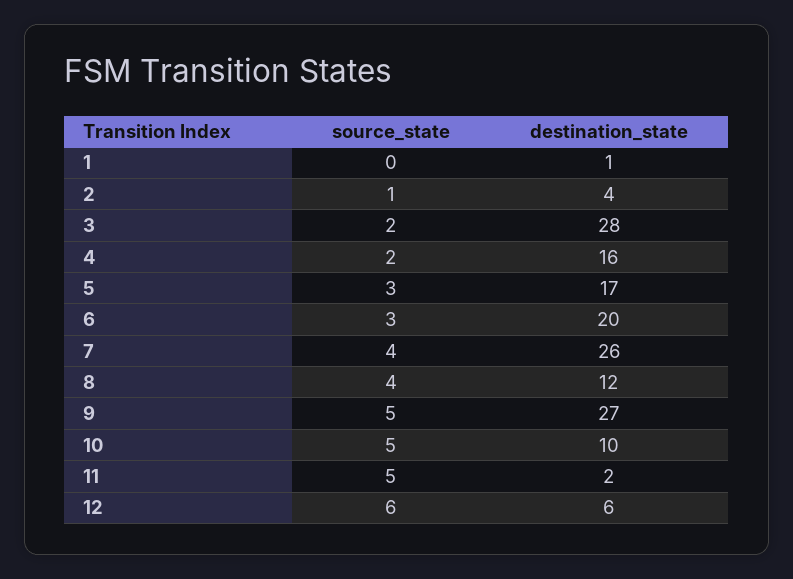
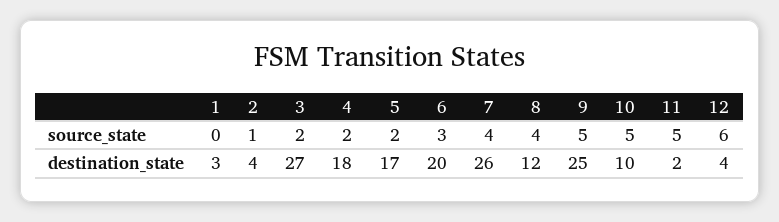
  {
    "source_state": {
      "1": 0,
      "2": 1,
      "3": 2,
      "4": 2,
-     "5": 3,
+     "5": 2,
      "6": 3,
      "7": 4,
      "8": 4,
      "9": 5,
      "10": 5,
      "11": 5,
      "12": 6
    },
    "destination_state": {
-     "1": 1,
+     "1": 3,
      "2": 4,
-     "3": 28,
+     "3": 27,
-     "4": 16,
+     "4": 18,
      "5": 17,
      "6": 20,
      "7": 26,
      "8": 12,
-     "9": 27,
+     "9": 25,
      "10": 10,
      "11": 2,
-     "12": 6
+     "12": 4
    }
  }

